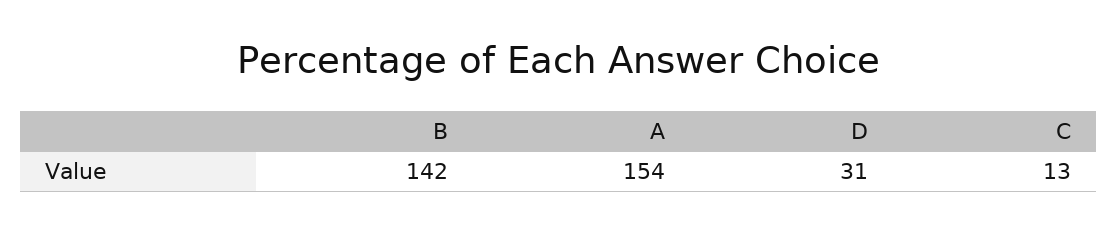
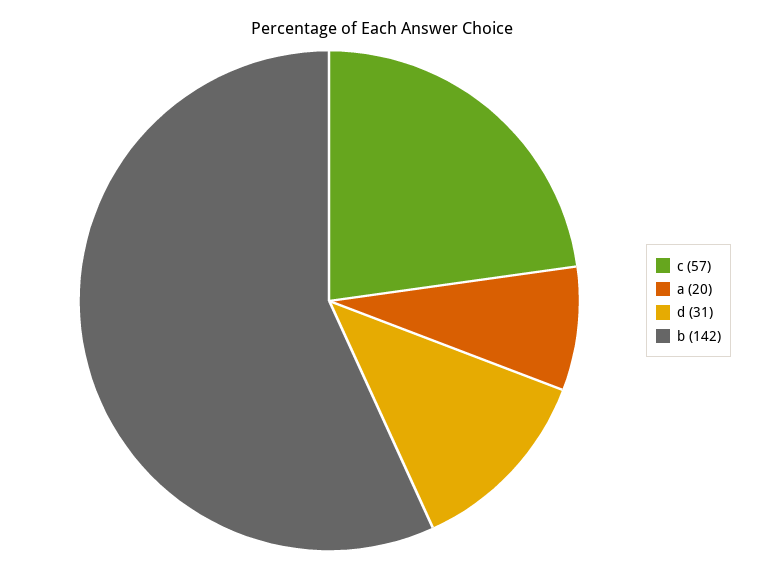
  {
    "B": 142,
-   "A": 154,
+   "A": 20,
    "D": 31,
-   "C": 13
+   "C": 57
  }

